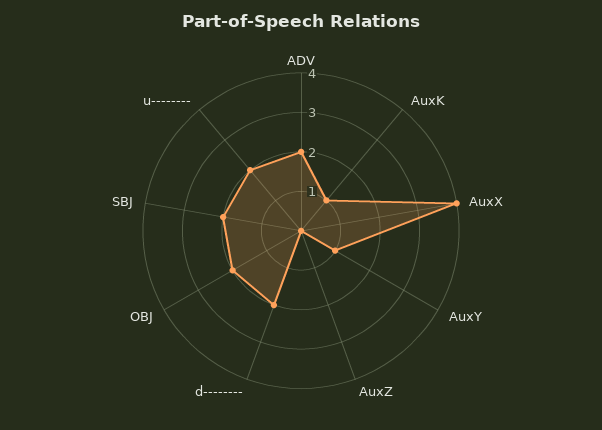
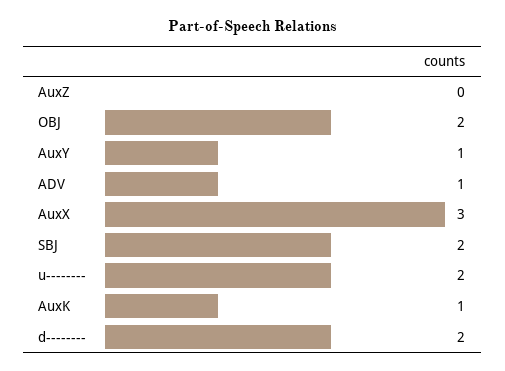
  {
-   "ADV": 2,
+   "ADV": 1,
    "AuxK": 1,
-   "AuxX": 4,
+   "AuxX": 3,
    "AuxY": 1,
    "AuxZ": 0,
    "d--------": 2,
    "OBJ": 2,
    "SBJ": 2,
    "u--------": 2
  }

